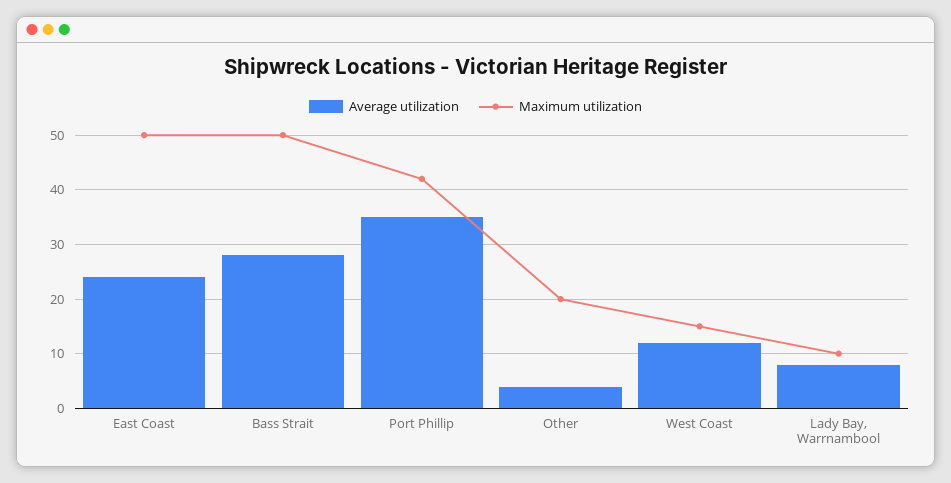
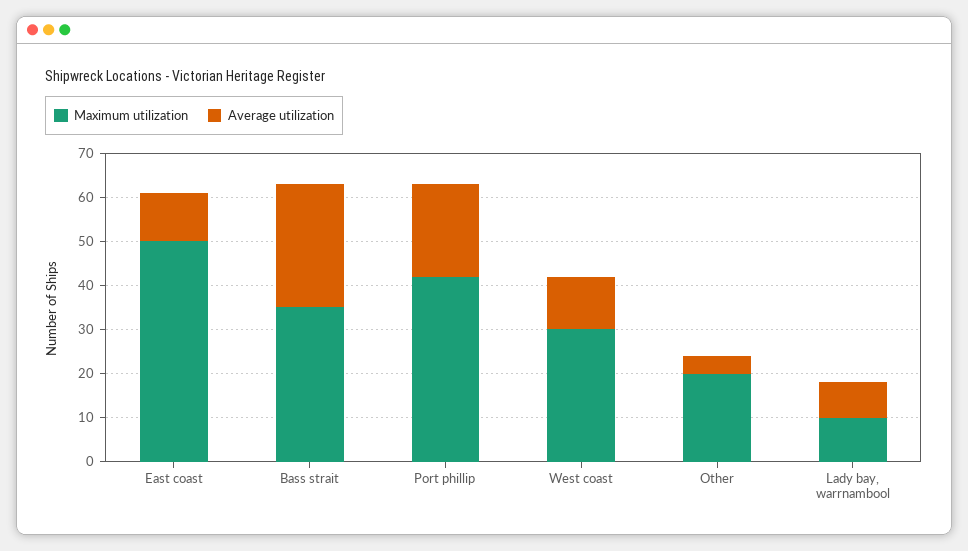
  {
    "Average utilization": {
-     "East Coast": 25,
+     "East Coast": 10,
      "Bass Strait": 30,
-     "Port Phillip": 35,
+     "Port Phillip": 20,
      "Other": 5,
      "West Coast": 10,
      "Lady Bay, Warrnambool": 10
    },
    "Maximum utilization": {
      "East Coast": 50,
-     "Bass Strait": 50,
+     "Bass Strait": 35,
      "Port Phillip": 40,
      "Other": 20,
-     "West Coast": 15,
+     "West Coast": 30,
      "Lady Bay, Warrnambool": 10
    }
  }

